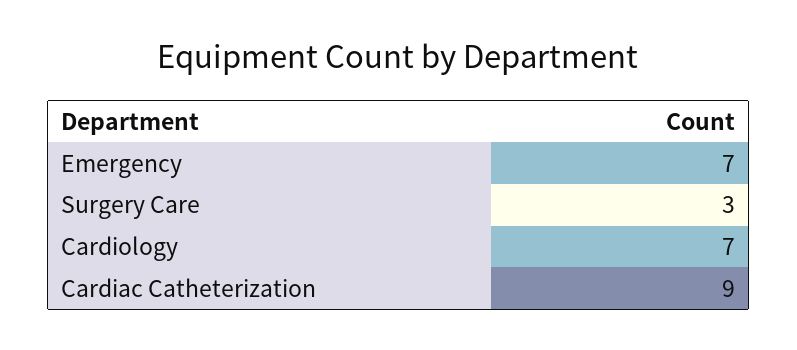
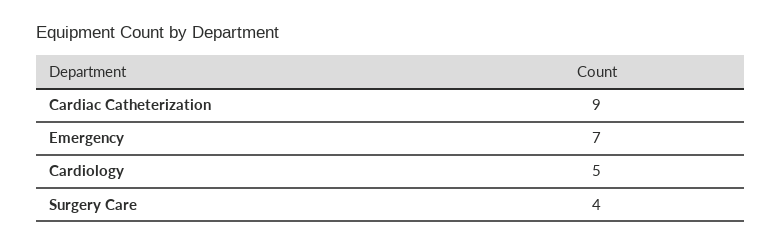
  {
    "Emergency": 7,
-   "Surgery Care": 3,
+   "Surgery Care": 4,
-   "Cardiology": 7,
+   "Cardiology": 5,
    "Cardiac Catheterization": 9
  }

